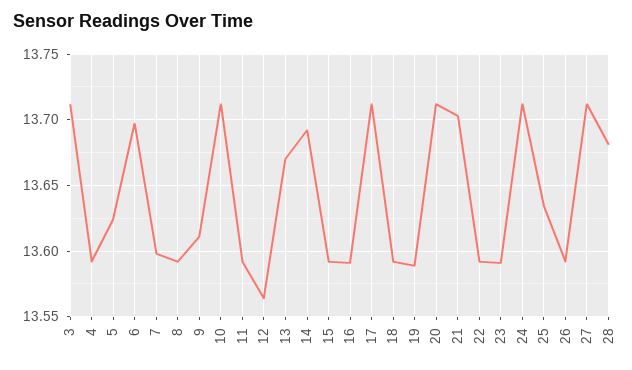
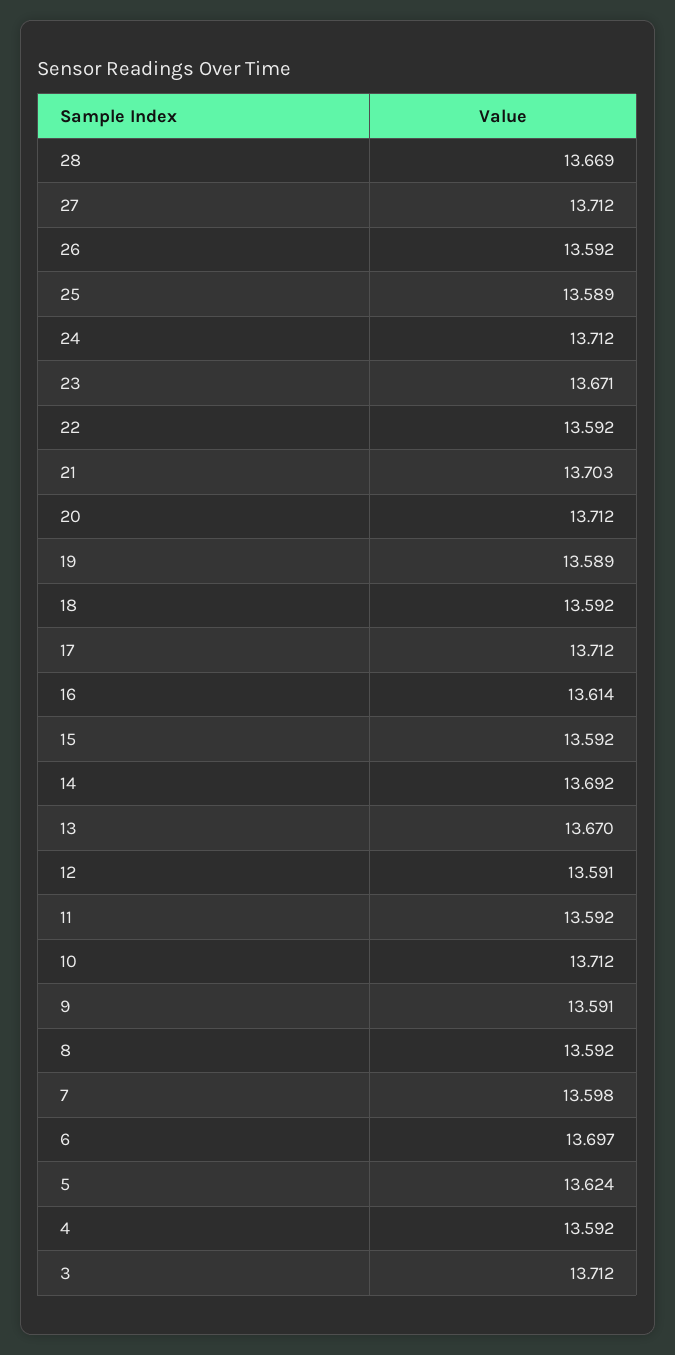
  {
    "3": 13.712,
    "4": 13.592,
    "5": 13.624,
    "6": 13.697,
    "7": 13.598,
    "8": 13.592,
-   "9": 13.61,
+   "9": 13.591,
    "10": 13.712,
    "11": 13.592,
-   "12": 13.565,
+   "12": 13.591,
    "13": 13.67,
    "14": 13.692,
    "15": 13.592,
-   "16": 13.59,
+   "16": 13.614,
    "17": 13.712,
    "18": 13.592,
    "19": 13.589,
    "20": 13.712,
    "21": 13.703,
    "22": 13.592,
-   "23": 13.59,
+   "23": 13.671,
    "24": 13.712,
-   "25": 13.635,
+   "25": 13.589,
    "26": 13.592,
    "27": 13.712,
-   "28": 13.68
+   "28": 13.669
  }

